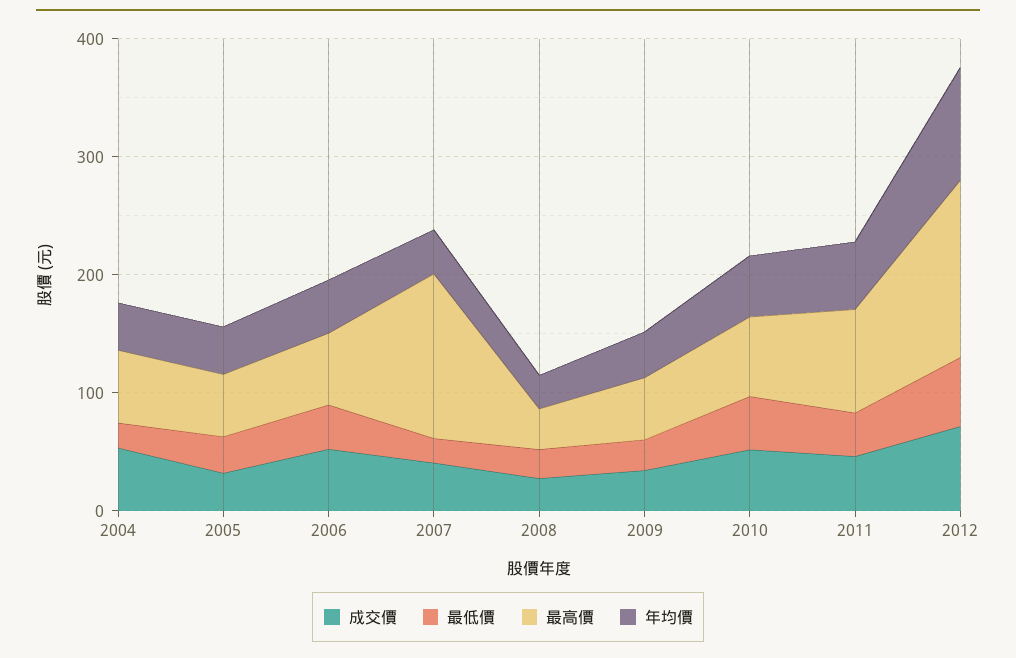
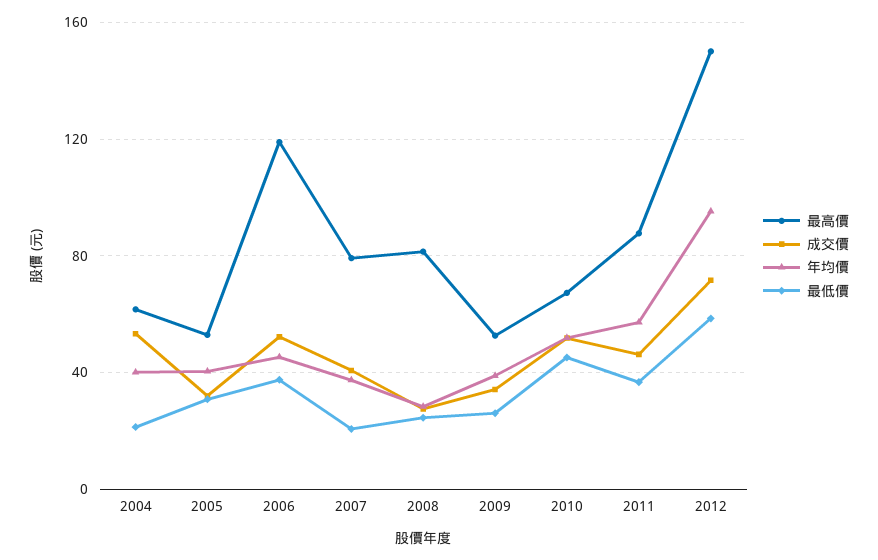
  {
    "成交價": {
      "2004": 55,
      "2005": 30,
      "2006": 50,
      "2007": 40,
      "2008": 30,
      "2009": 35,
      "2010": 50,
      "2011": 45,
      "2012": 70
    },
    "最低價": {
      "2004": 20,
      "2005": 30,
      "2006": 40,
      "2007": 20,
      "2008": 25,
      "2009": 25,
      "2010": 45,
      "2011": 35,
      "2012": 60
    },
    "最高價": {
      "2004": 60,
      "2005": 55,
-     "2006": 60,
+     "2006": 120,
-     "2007": 140,
+     "2007": 80,
-     "2008": 40,
+     "2008": 80,
      "2009": 55,
      "2010": 65,
      "2011": 90,
      "2012": 150
    },
    "年均價": {
      "2004": 40,
      "2005": 40,
      "2006": 45,
      "2007": 35,
      "2008": 30,
      "2009": 40,
      "2010": 50,
      "2011": 55,
      "2012": 95
    }
  }

